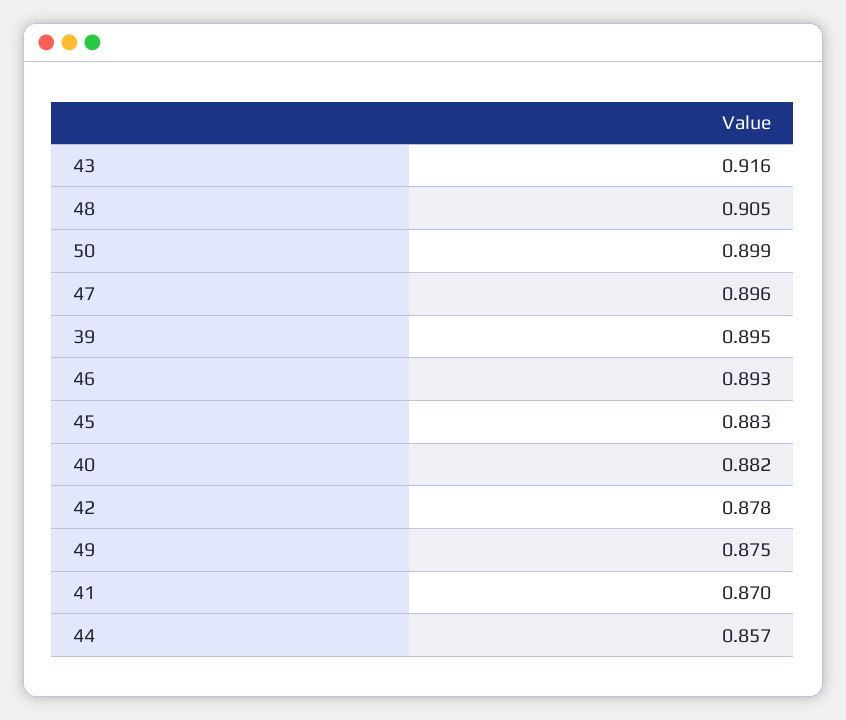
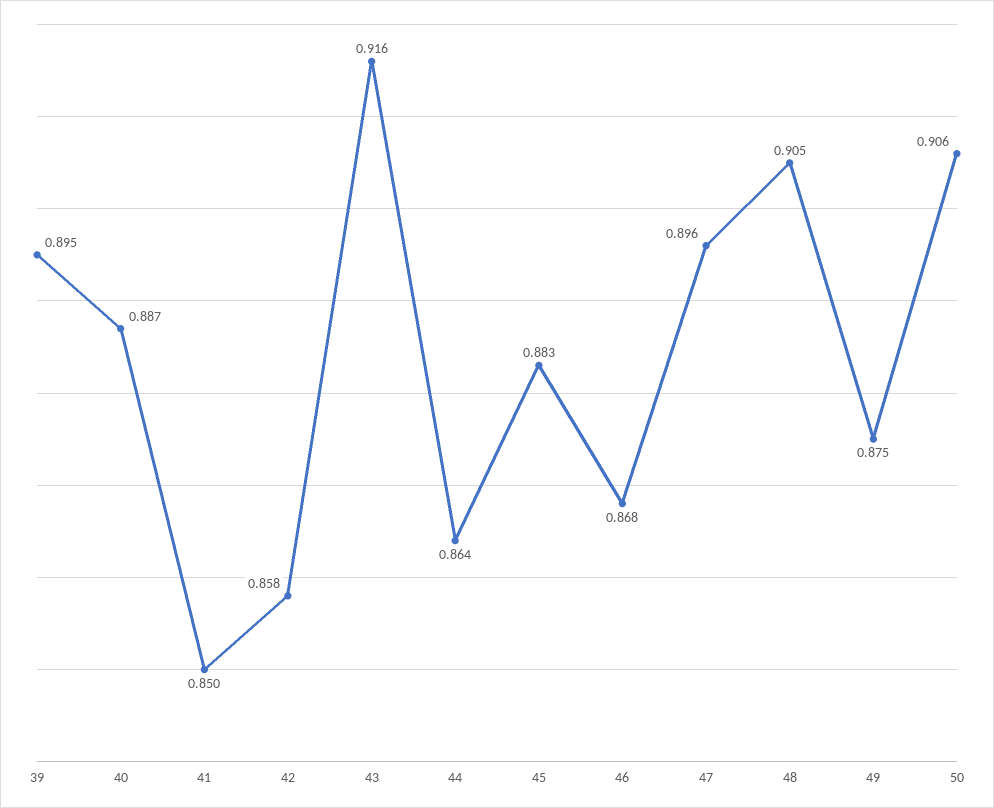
  {
    "43": 0.916,
    "48": 0.905,
-   "50": 0.899,
+   "50": 0.906,
    "47": 0.896,
    "39": 0.895,
-   "46": 0.893,
+   "46": 0.868,
    "45": 0.883,
-   "40": 0.882,
+   "40": 0.887,
-   "42": 0.878,
+   "42": 0.858,
    "49": 0.875,
-   "41": 0.87,
+   "41": 0.85,
-   "44": 0.857
+   "44": 0.864
  }

